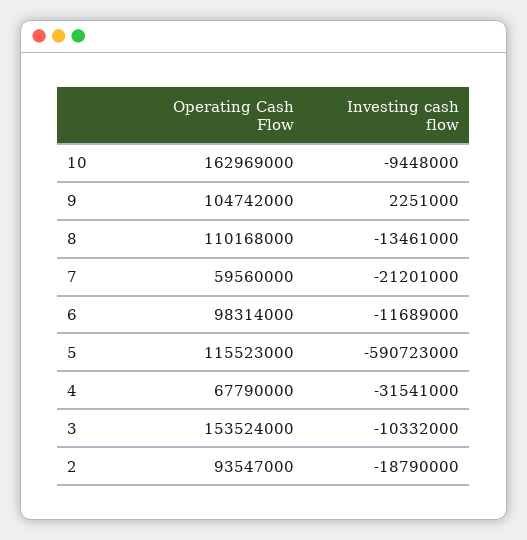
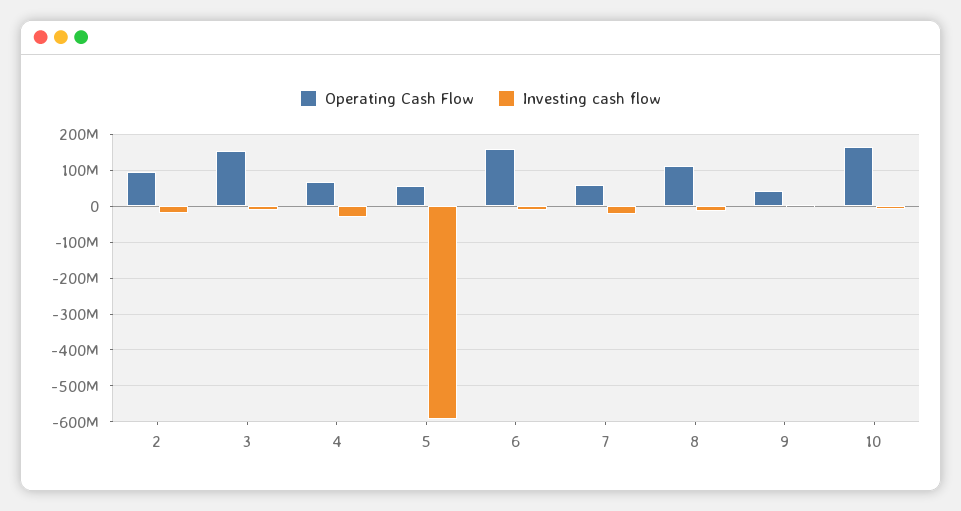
  {
    "Operating Cash Flow": {
      "10": 162969000,
-     "9": 104742000,
+     "9": 40000000,
      "8": 110168000,
      "7": 59560000,
-     "6": 98314000,
+     "6": 160000000,
-     "5": 115523000,
+     "5": 60000000,
      "4": 67790000,
      "3": 153524000,
      "2": 93547000
    },
    "Investing cash flow": {
      "10": -9448000,
      "9": 2251000,
      "8": -13461000,
      "7": -21201000,
      "6": -11689000,
      "5": -590723000,
      "4": -31541000,
      "3": -10332000,
      "2": -18790000
    }
  }

